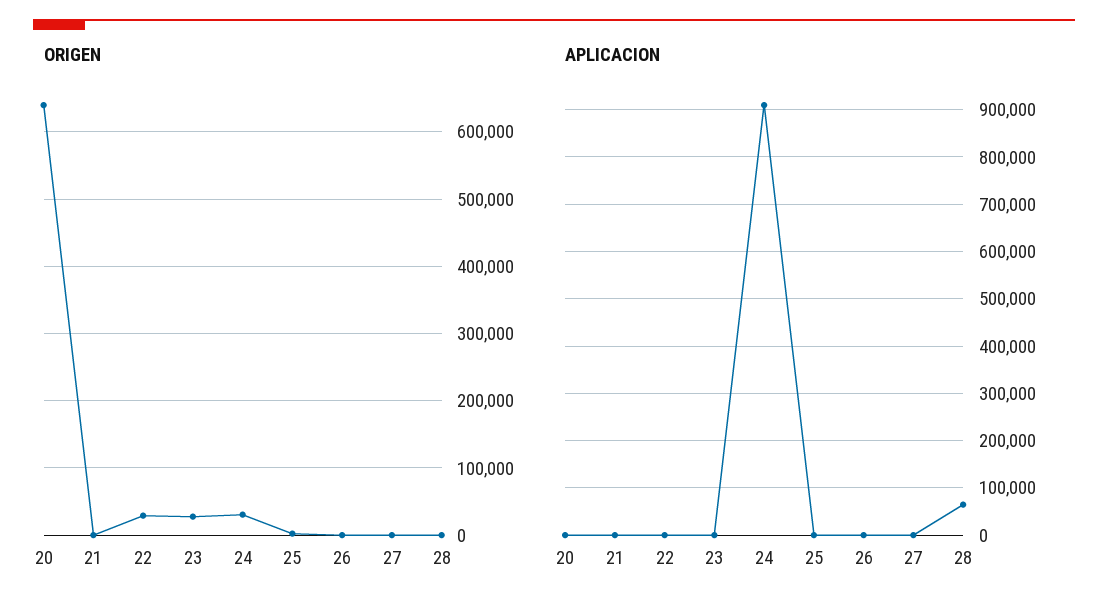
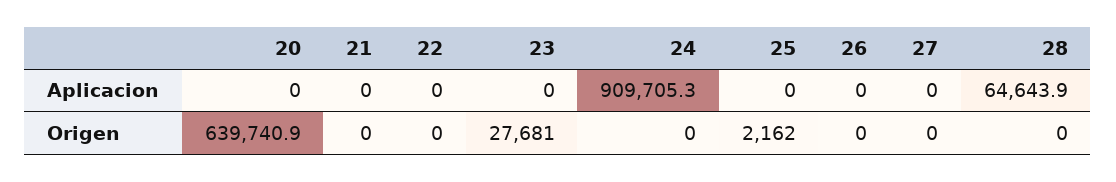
  {
    "ORIGEN": {
      "20": 639740.9,
      "21": 0,
-     "22": 30000,
+     "22": 0,
      "23": 27681,
-     "24": 30000,
+     "24": 0,
      "25": 2162,
      "26": 0,
      "27": 0,
      "28": 0
    },
    "APLICACION": {
      "20": 0,
      "21": 0,
      "22": 0,
      "23": 0,
      "24": 909705.3,
      "25": 0,
      "26": 0,
      "27": 0,
      "28": 64643.9
    }
  }

